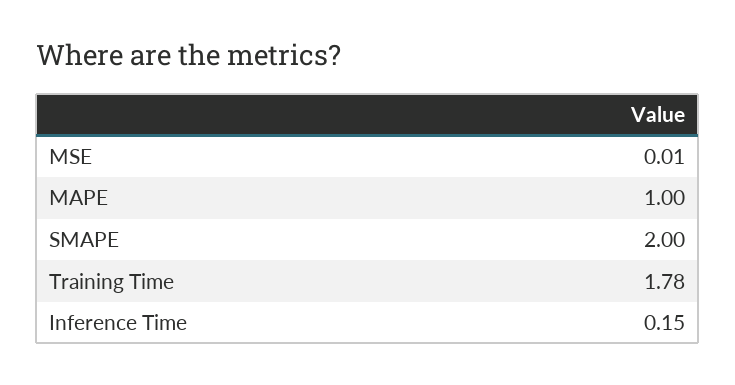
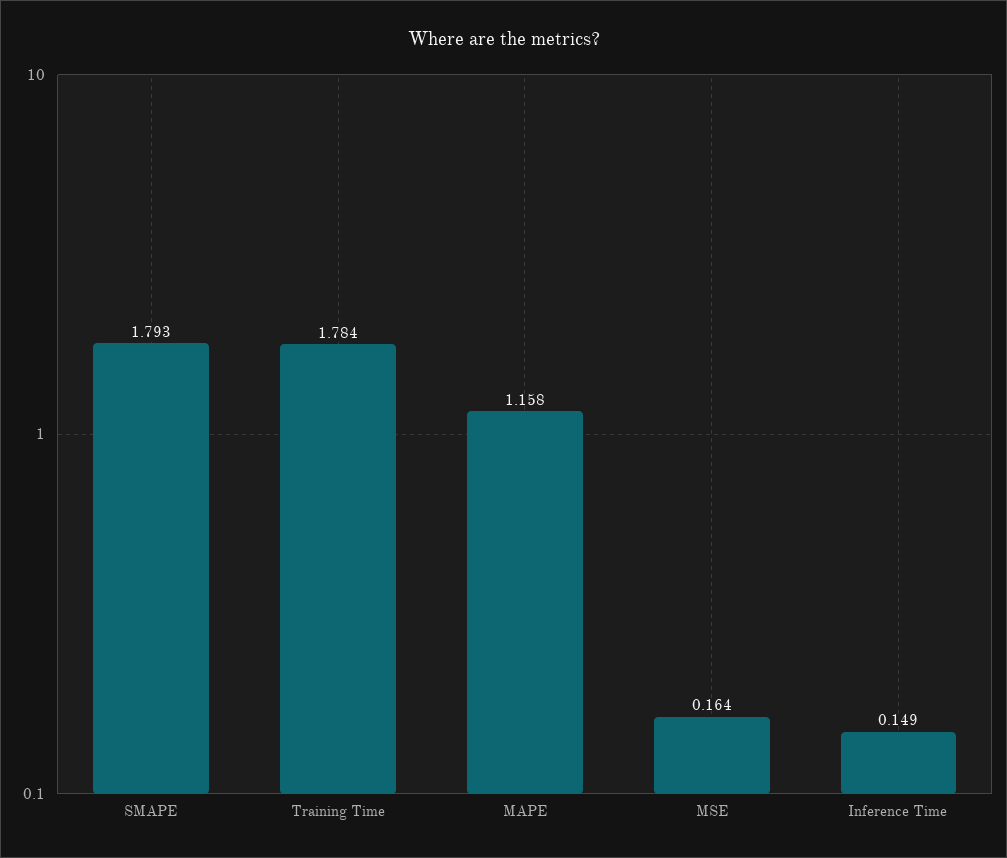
  {
-   "MSE": 0.01,
+   "MSE": 0.164,
-   "MAPE": 1,
+   "MAPE": 1.158,
-   "SMAPE": 2,
+   "SMAPE": 1.793,
    "Training Time": 1.784,
    "Inference Time": 0.149
  }

